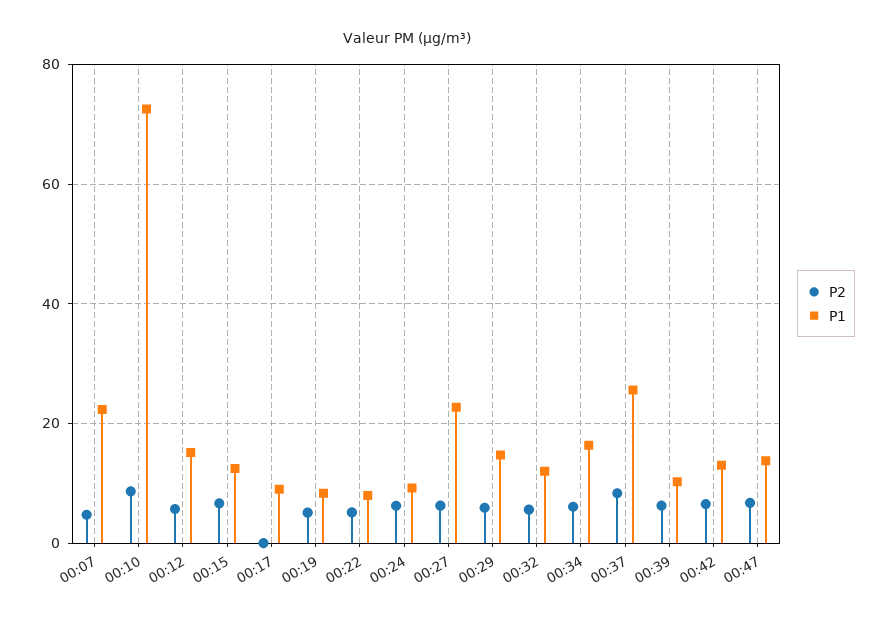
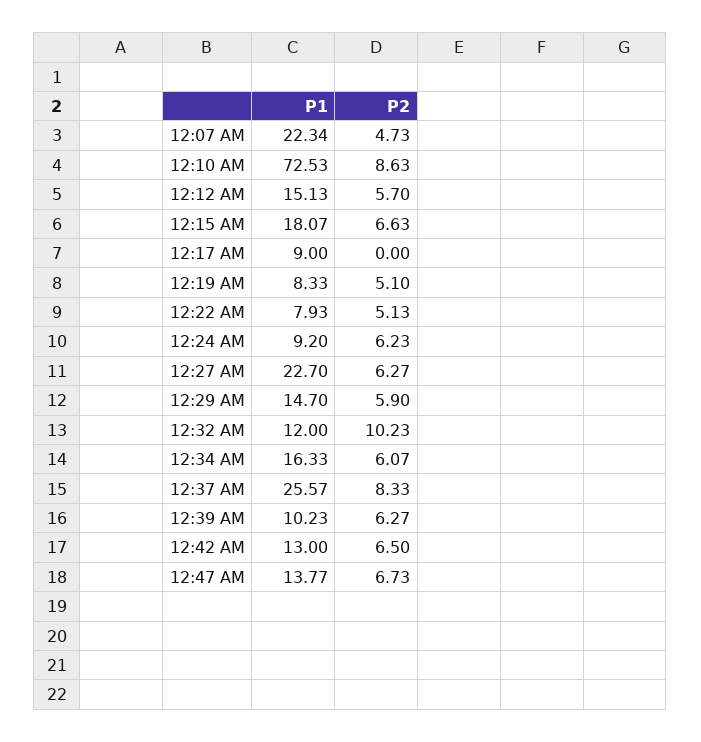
  {
    "P2": {
      "00:07": 4.73,
      "00:10": 8.63,
      "00:12": 5.7,
      "00:15": 6.63,
      "00:17": 0,
      "00:19": 5.1,
      "00:22": 5.13,
      "00:24": 6.23,
      "00:27": 6.27,
      "00:29": 5.9,
-     "00:32": 6,
+     "00:32": 10.23,
      "00:34": 6.07,
      "00:37": 8.33,
      "00:39": 6.27,
      "00:42": 6.5,
      "00:47": 6.73
    },
    "P1": {
      "00:07": 22.34,
      "00:10": 72.53,
      "00:12": 15.13,
-     "00:15": 12,
+     "00:15": 18.07,
      "00:17": 9,
      "00:19": 8.33,
      "00:22": 7.93,
      "00:24": 9.2,
      "00:27": 22.7,
      "00:29": 14.7,
      "00:32": 12,
      "00:34": 16.33,
      "00:37": 25.57,
      "00:39": 10.23,
      "00:42": 13,
      "00:47": 13.77
    }
  }

